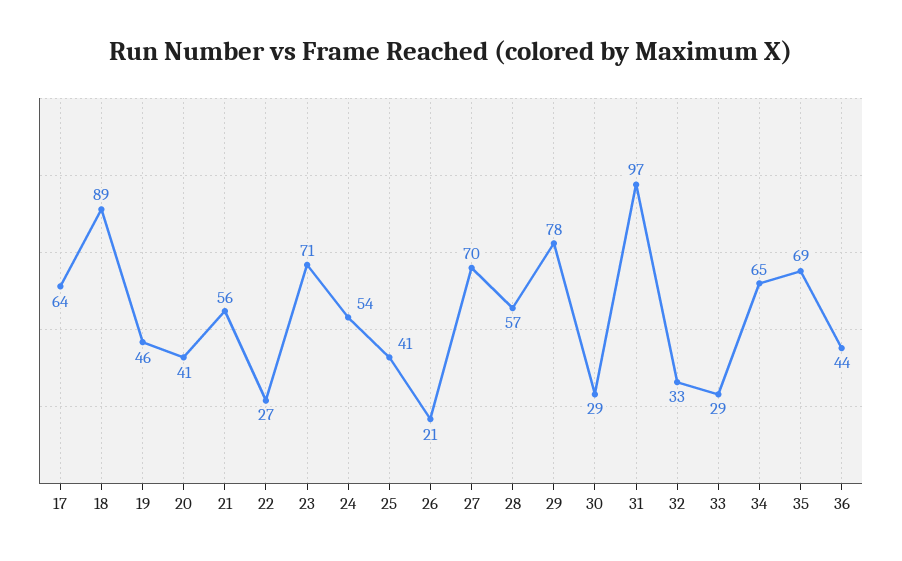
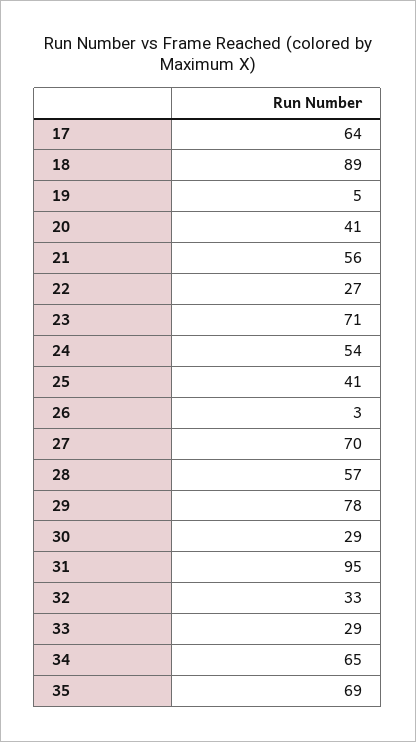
  {
    "17": 64,
    "18": 89,
-   "19": 46,
+   "19": 5,
    "20": 41,
    "21": 56,
    "22": 27,
    "23": 71,
    "24": 54,
    "25": 41,
-   "26": 21,
+   "26": 3,
    "27": 70,
    "28": 57,
    "29": 78,
    "30": 29,
-   "31": 97,
+   "31": 95,
    "32": 33,
    "33": 29,
    "34": 65,
-   "35": 69,
+   "35": 69
-   "36": 44
  }

